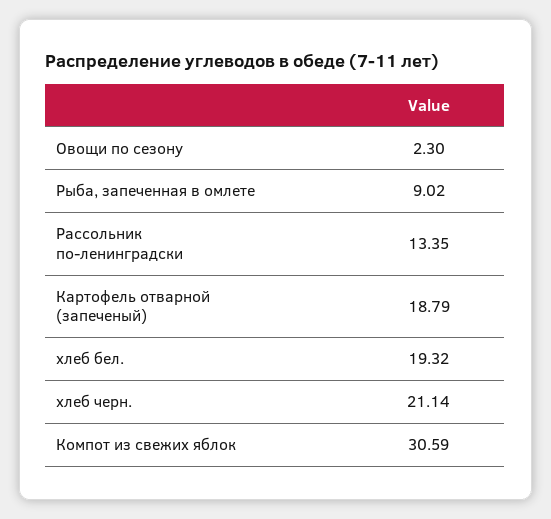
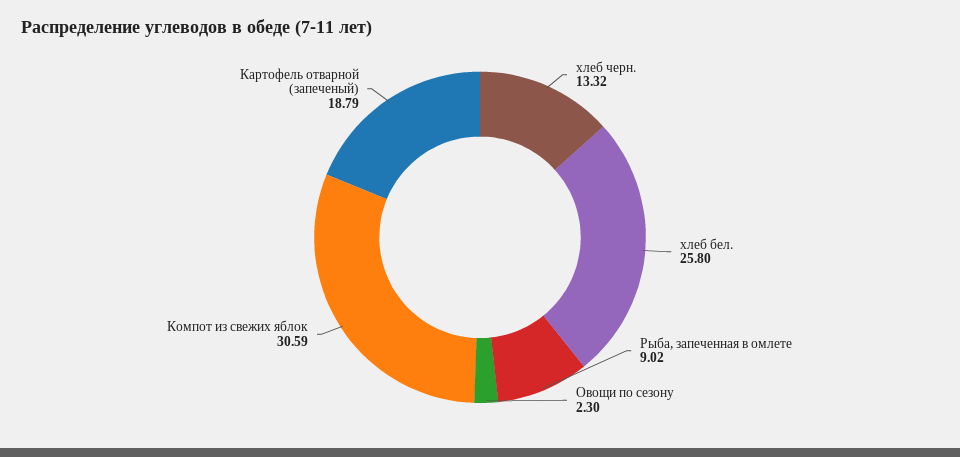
  {
    "Овощи по сезону": 2.3,
    "Рыба, запеченная в омлете": 9.02,
-   "Рассольник по-ленинградски": 13.35,
    "Картофель отварной (запеченый)": 18.79,
-   "хлеб бел.": 19.32,
+   "хлеб бел.": 25.8,
-   "хлеб черн.": 21.14,
+   "хлеб черн.": 13.32,
    "Компот из свежих яблок": 30.59
  }

